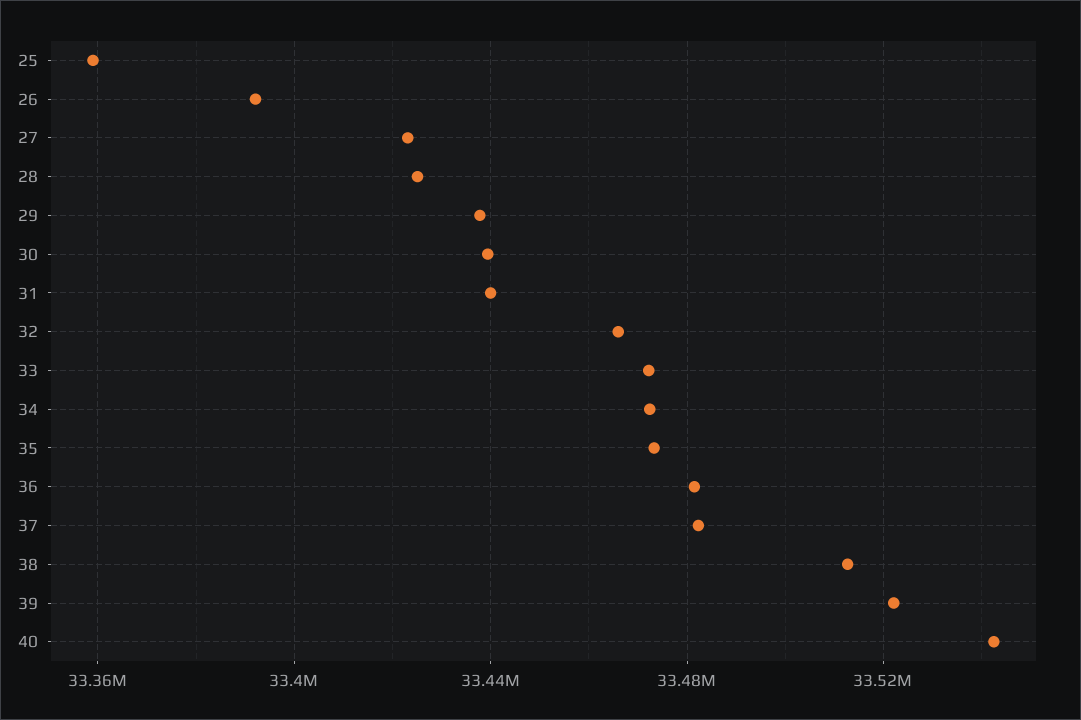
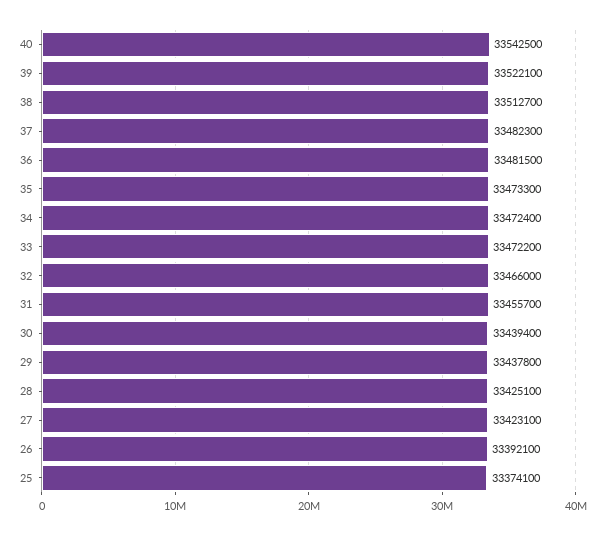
  {
-   "25": 33360000,
+   "25": 33374100,
    "26": 33392100,
    "27": 33423100,
    "28": 33425100,
    "29": 33437800,
    "30": 33439400,
-   "31": 33440000,
+   "31": 33455700,
    "32": 33466000,
    "33": 33472200,
    "34": 33472400,
    "35": 33473300,
    "36": 33481500,
    "37": 33482300,
    "38": 33512700,
    "39": 33522100,
    "40": 33542500
  }

